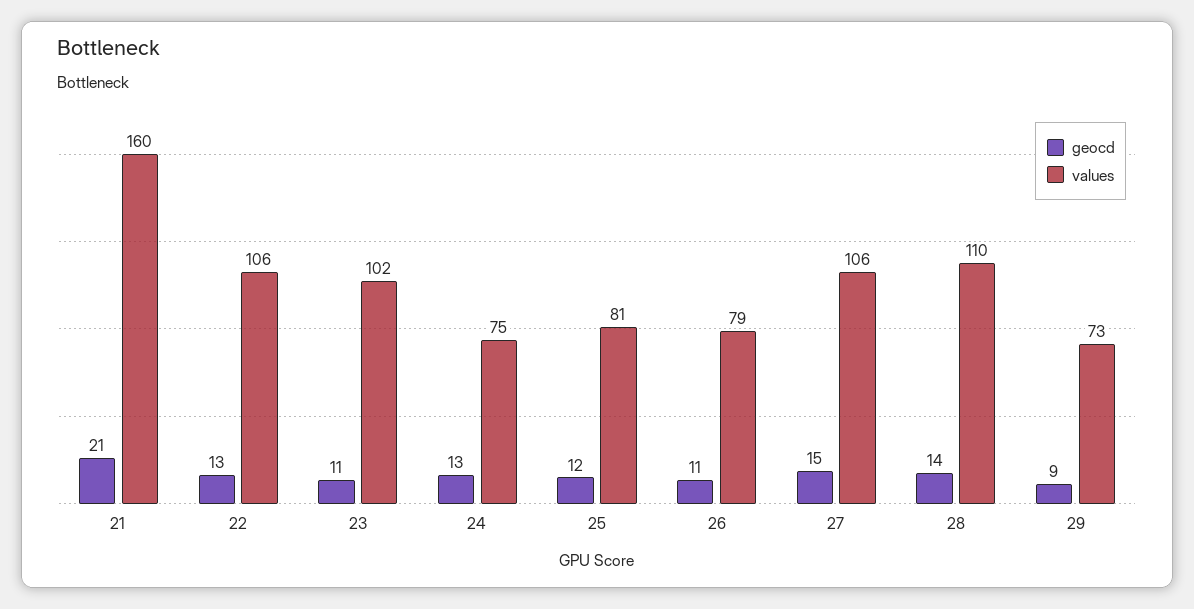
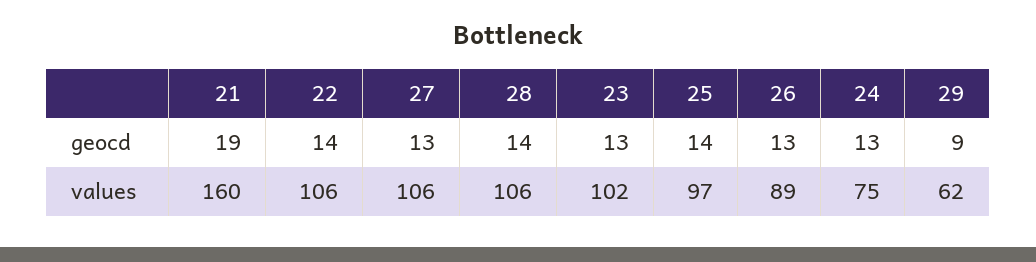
  {
    "geocd": {
-     "21": 21,
+     "21": 19,
-     "22": 13,
+     "22": 14,
-     "23": 11,
+     "23": 13,
      "24": 13,
-     "25": 12,
+     "25": 14,
-     "26": 11,
+     "26": 13,
-     "27": 15,
+     "27": 13,
      "28": 14,
      "29": 9
    },
    "values": {
      "21": 160,
      "22": 106,
      "23": 102,
      "24": 75,
-     "25": 81,
+     "25": 97,
-     "26": 79,
+     "26": 89,
      "27": 106,
-     "28": 110,
+     "28": 106,
-     "29": 73
+     "29": 62
    }
  }

